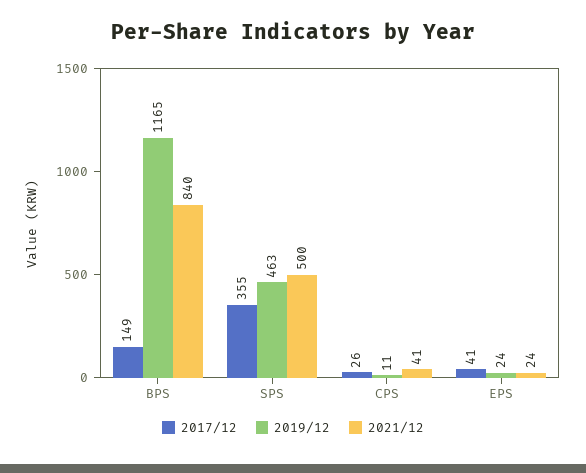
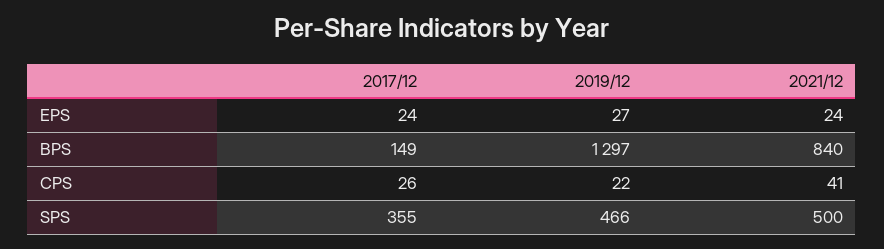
  {
    "2017/12": {
      "BPS": 149,
      "SPS": 355,
      "CPS": 26,
-     "EPS": 41
+     "EPS": 24
    },
    "2019/12": {
-     "BPS": 1165,
+     "BPS": 1297,
-     "SPS": 463,
+     "SPS": 466,
-     "CPS": 11,
+     "CPS": 22,
-     "EPS": 24
+     "EPS": 27
    },
    "2021/12": {
      "BPS": 840,
      "SPS": 500,
      "CPS": 41,
      "EPS": 24
    }
  }

